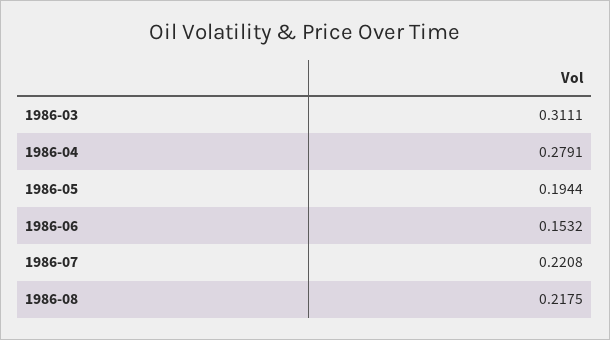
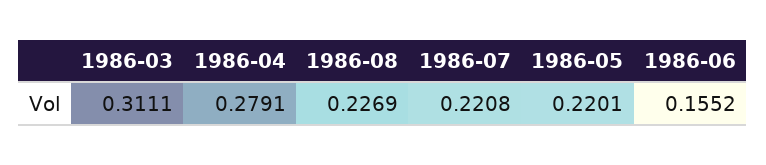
  {
    "1986-03": 0.3111,
    "1986-04": 0.2791,
-   "1986-05": 0.1944,
+   "1986-05": 0.2201,
-   "1986-06": 0.1532,
+   "1986-06": 0.1552,
    "1986-07": 0.2208,
-   "1986-08": 0.2175
+   "1986-08": 0.2269
  }

